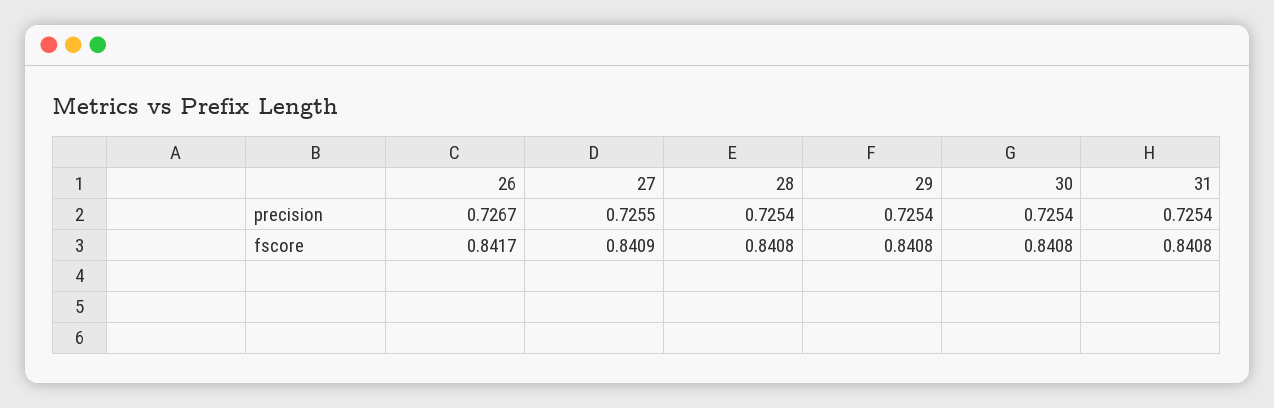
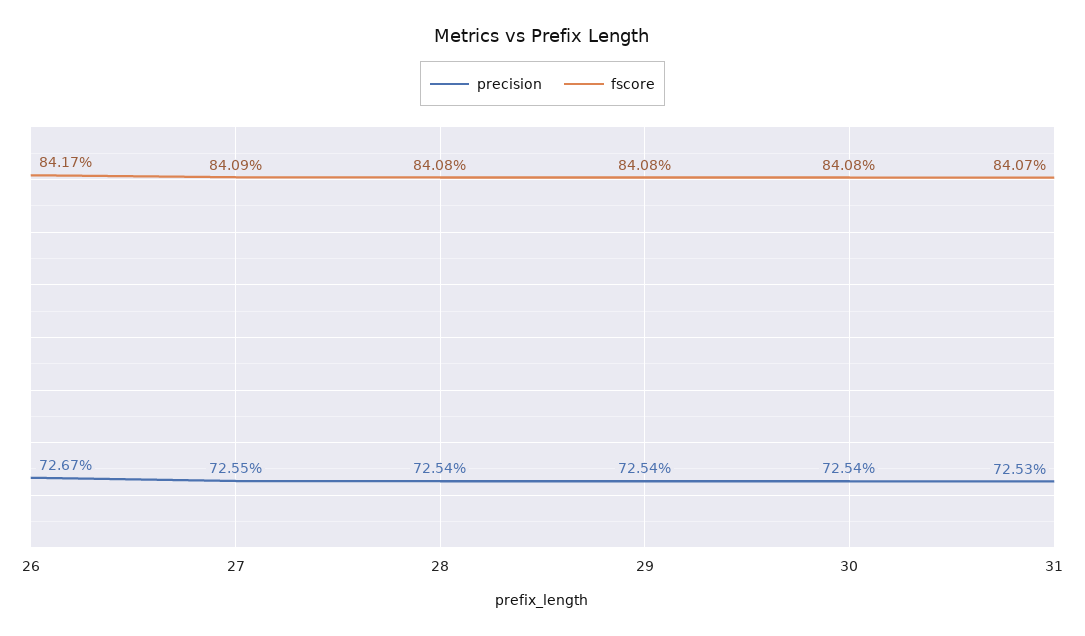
  {
    "precision": {
      "26": 0.7267,
      "27": 0.7255,
      "28": 0.7254,
      "29": 0.7254,
      "30": 0.7254,
-     "31": 0.7254
+     "31": 0.7253
    },
    "fscore": {
      "26": 0.8417,
      "27": 0.8409,
      "28": 0.8408,
      "29": 0.8408,
      "30": 0.8408,
-     "31": 0.8408
+     "31": 0.8407
    }
  }

